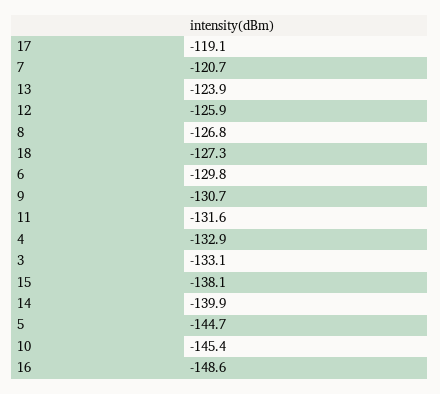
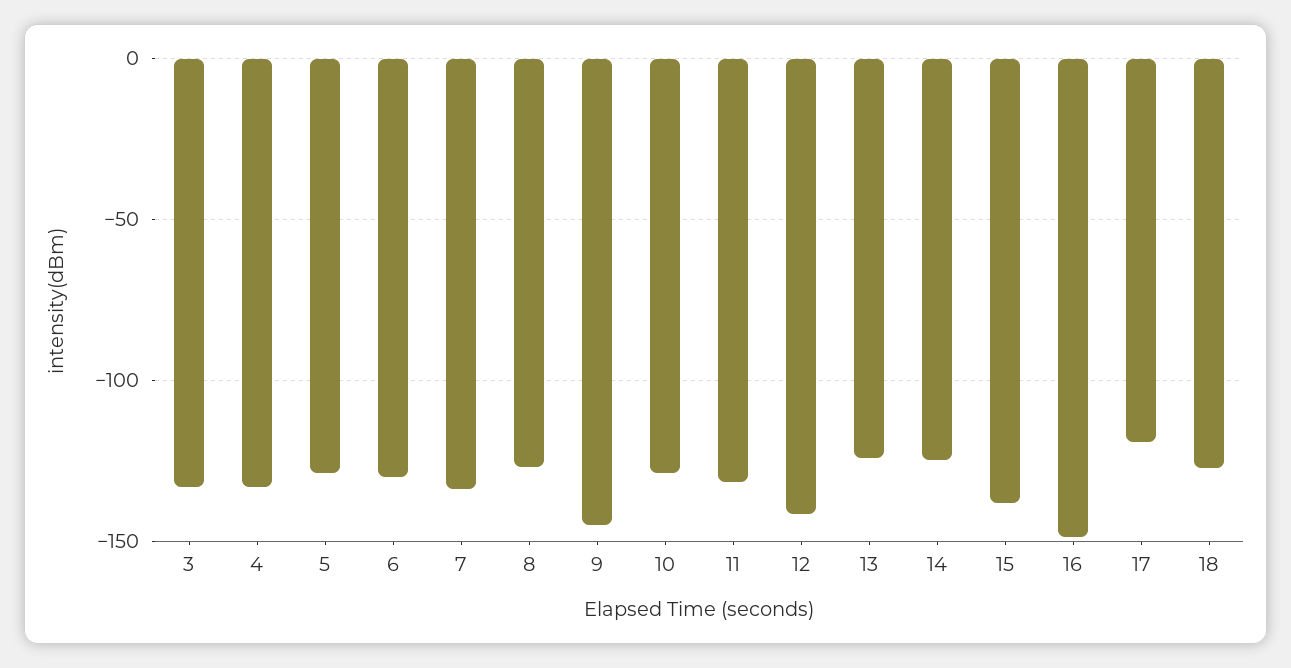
  {
    "17": -119.1,
-   "7": -120.7,
+   "7": -135,
    "13": -123.9,
-   "12": -125.9,
+   "12": -140,
    "8": -126.8,
    "18": -127.3,
    "6": -129.8,
-   "9": -130.7,
+   "9": -145,
    "11": -131.6,
    "4": -132.9,
    "3": -133.1,
    "15": -138.1,
-   "14": -139.9,
+   "14": -125,
-   "5": -144.7,
+   "5": -130,
-   "10": -145.4,
+   "10": -130,
    "16": -148.6
  }

